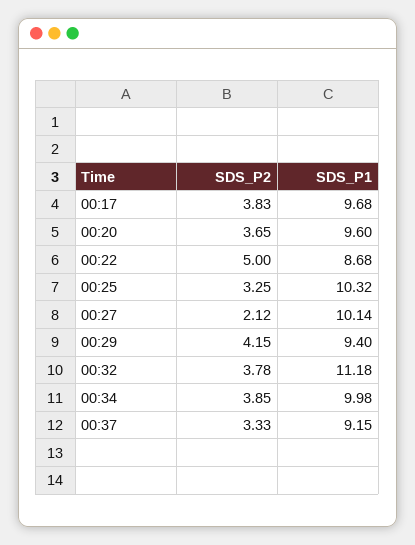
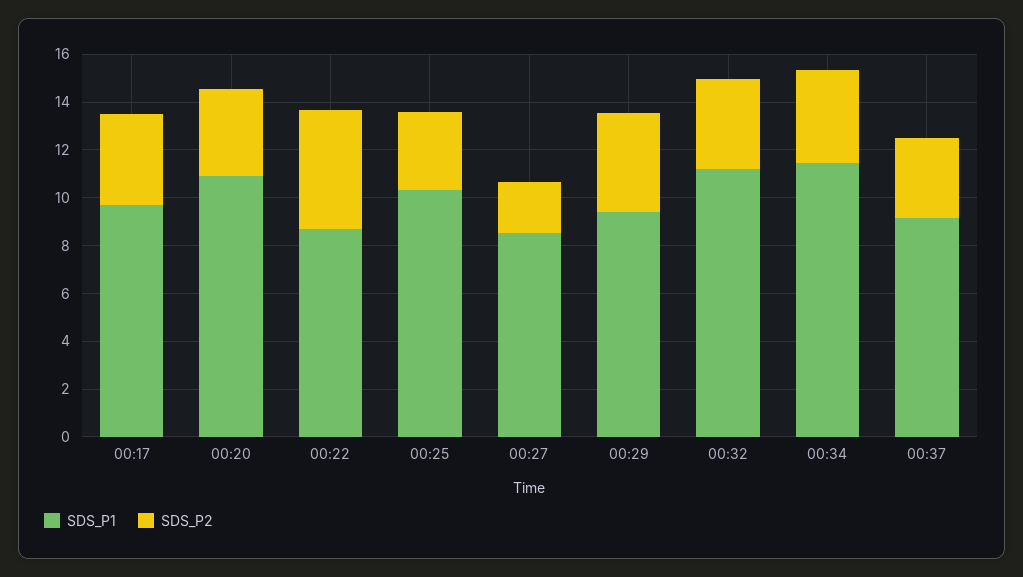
  {
    "SDS_P2": {
      "00:17": 3.83,
      "00:20": 3.65,
      "00:22": 5,
      "00:25": 3.25,
      "00:27": 2.12,
      "00:29": 4.15,
      "00:32": 3.78,
      "00:34": 3.85,
      "00:37": 3.33
    },
    "SDS_P1": {
      "00:17": 9.68,
-     "00:20": 9.6,
+     "00:20": 11,
      "00:22": 8.68,
      "00:25": 10.32,
-     "00:27": 10.14,
+     "00:27": 8.5,
      "00:29": 9.4,
      "00:32": 11.18,
-     "00:34": 9.98,
+     "00:34": 11.5,
      "00:37": 9.15
    }
  }

